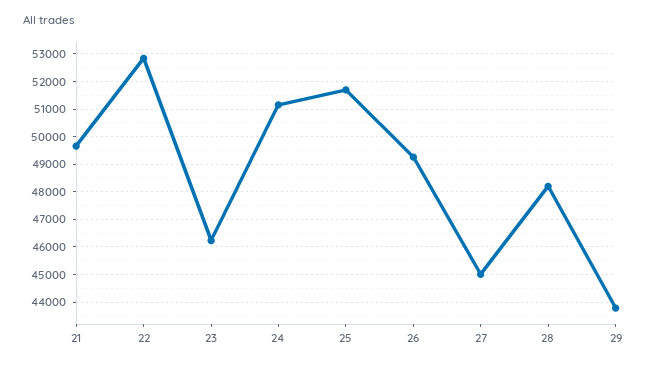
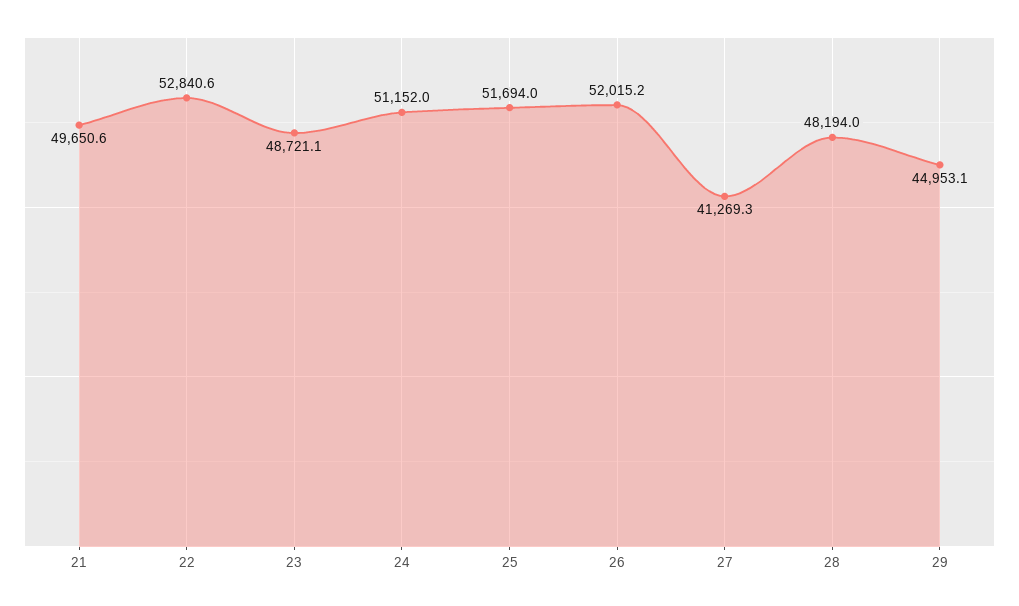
  {
    "21": 49650.6,
    "22": 52840.6,
-   "23": 46250,
+   "23": 48721.1,
    "24": 51152,
    "25": 51694,
-   "26": 49250,
+   "26": 52015.2,
-   "27": 45000,
+   "27": 41269.3,
    "28": 48194,
-   "29": 43750
+   "29": 44953.1
  }

